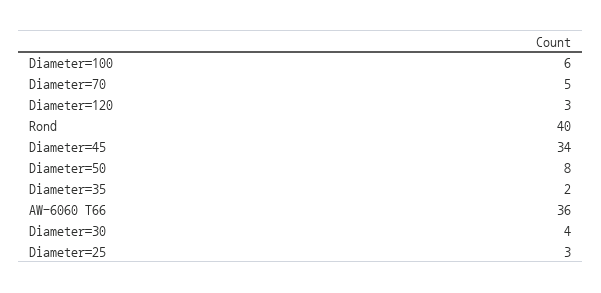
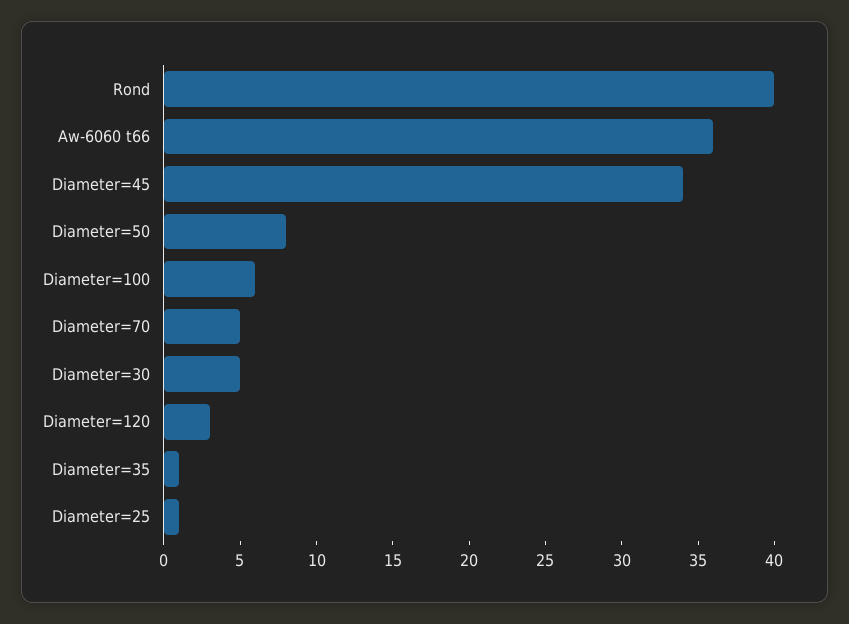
  {
    "Diameter=100": 6,
    "Diameter=70": 5,
    "Diameter=120": 3,
    "Rond": 40,
    "Diameter=45": 34,
    "Diameter=50": 8,
-   "Diameter=35": 2,
+   "Diameter=35": 1,
    "AW-6060 T66": 36,
-   "Diameter=30": 4,
+   "Diameter=30": 5,
-   "Diameter=25": 3
+   "Diameter=25": 1
  }

